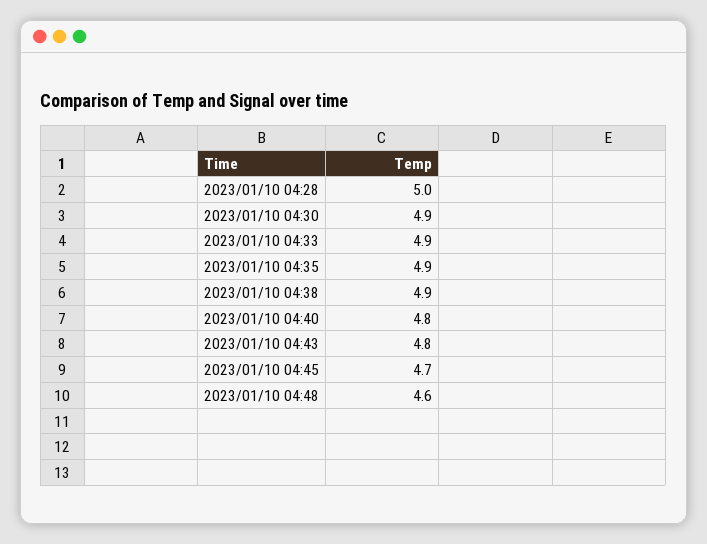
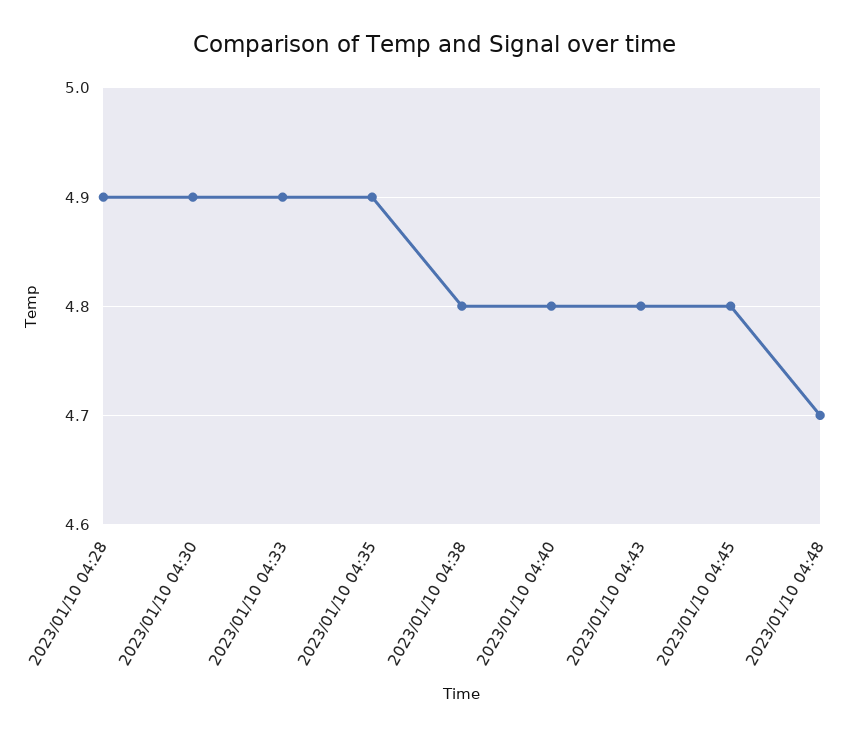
  {
-   "2023/01/10 04:28": 5,
+   "2023/01/10 04:28": 4.9,
    "2023/01/10 04:30": 4.9,
    "2023/01/10 04:33": 4.9,
    "2023/01/10 04:35": 4.9,
-   "2023/01/10 04:38": 4.9,
+   "2023/01/10 04:38": 4.8,
    "2023/01/10 04:40": 4.8,
    "2023/01/10 04:43": 4.8,
-   "2023/01/10 04:45": 4.7,
+   "2023/01/10 04:45": 4.8,
-   "2023/01/10 04:48": 4.6
+   "2023/01/10 04:48": 4.7
  }

